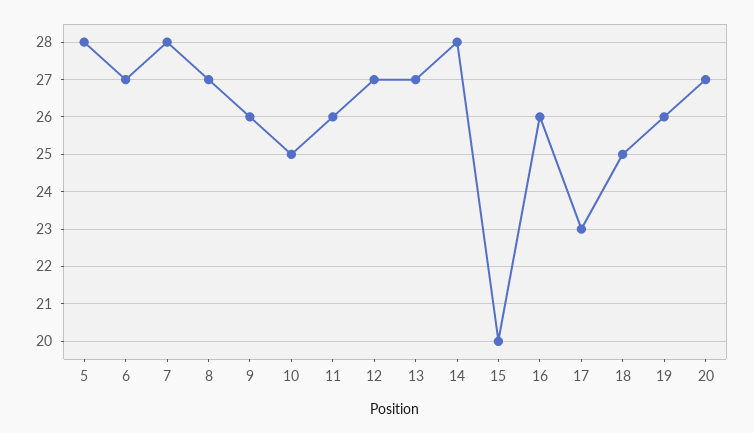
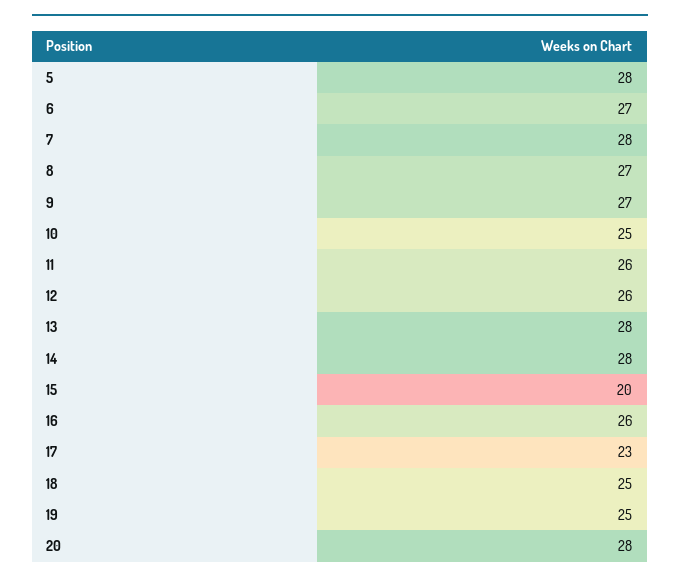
  {
    "5": 28,
    "6": 27,
    "7": 28,
    "8": 27,
-   "9": 26,
+   "9": 27,
    "10": 25,
    "11": 26,
-   "12": 27,
+   "12": 26,
-   "13": 27,
+   "13": 28,
    "14": 28,
    "15": 20,
    "16": 26,
    "17": 23,
    "18": 25,
-   "19": 26,
+   "19": 25,
-   "20": 27
+   "20": 28
  }

